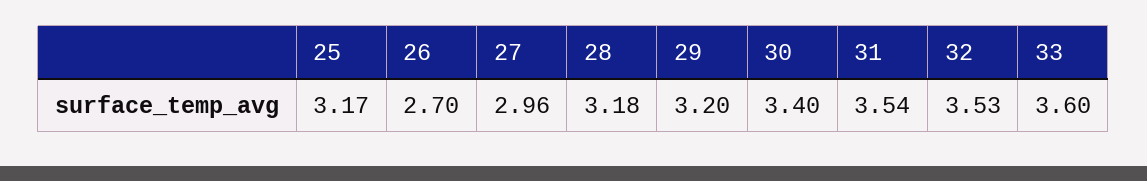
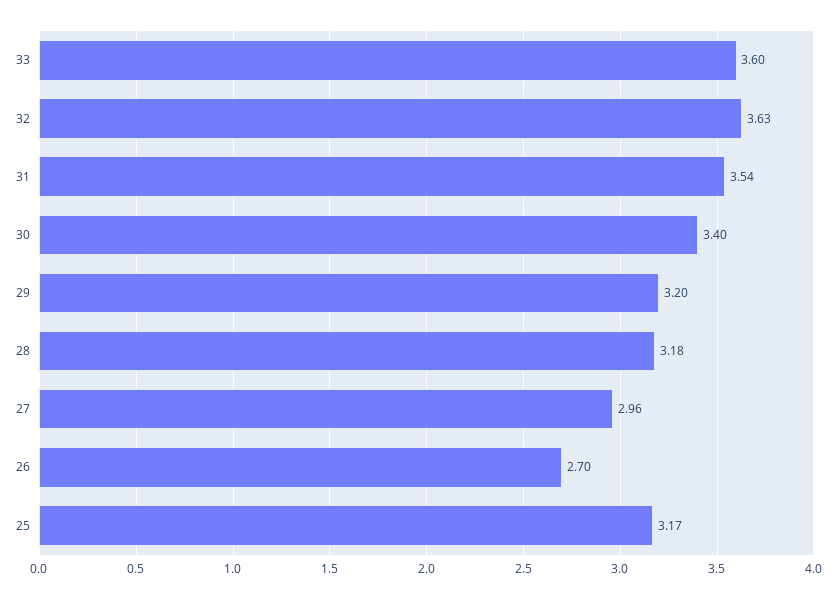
  {
    "25": 3.17,
    "26": 2.7,
    "27": 2.96,
    "28": 3.18,
    "29": 3.2,
    "30": 3.4,
    "31": 3.54,
-   "32": 3.53,
+   "32": 3.63,
    "33": 3.6
  }

